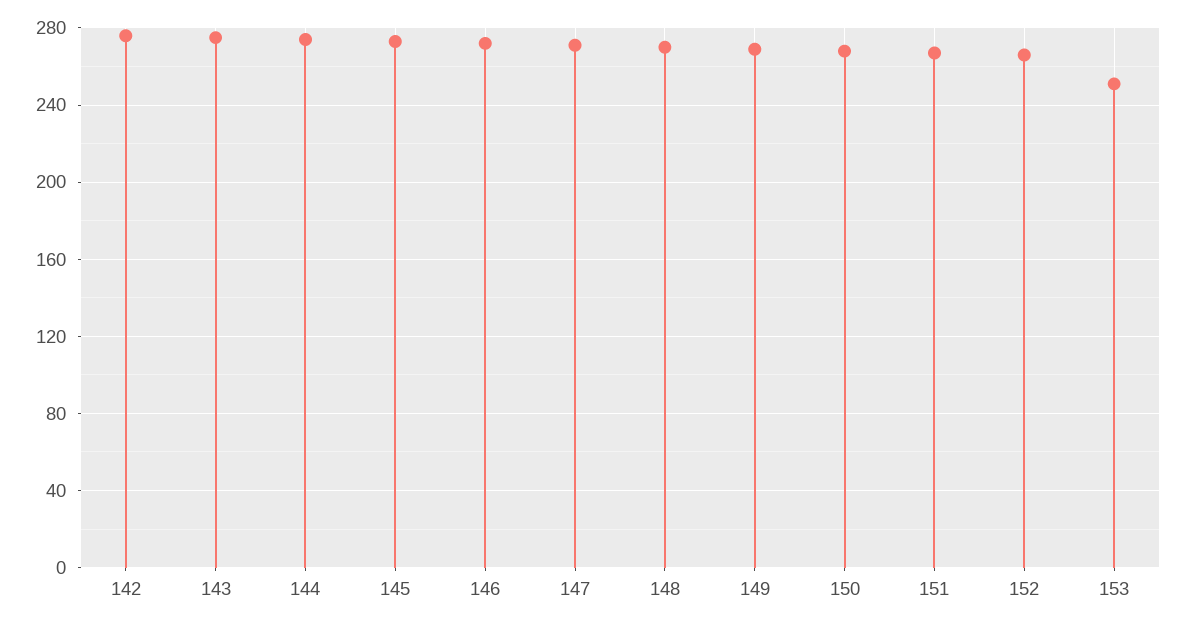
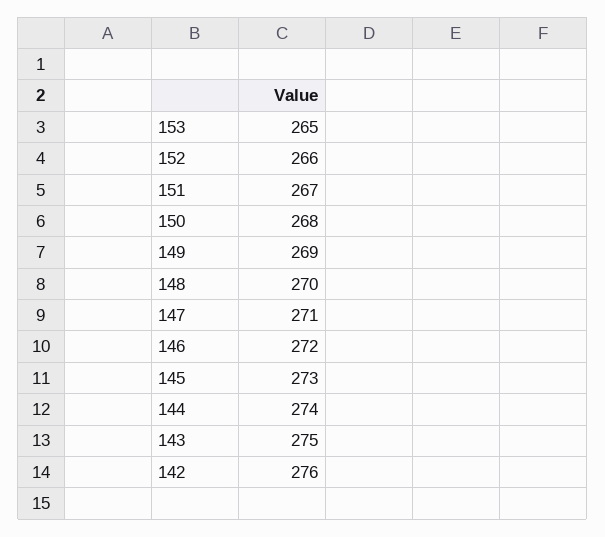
  {
    "142": 276,
    "143": 275,
    "144": 274,
    "145": 273,
    "146": 272,
    "147": 271,
    "148": 270,
    "149": 269,
    "150": 268,
    "151": 267,
    "152": 266,
-   "153": 250
+   "153": 265
  }

